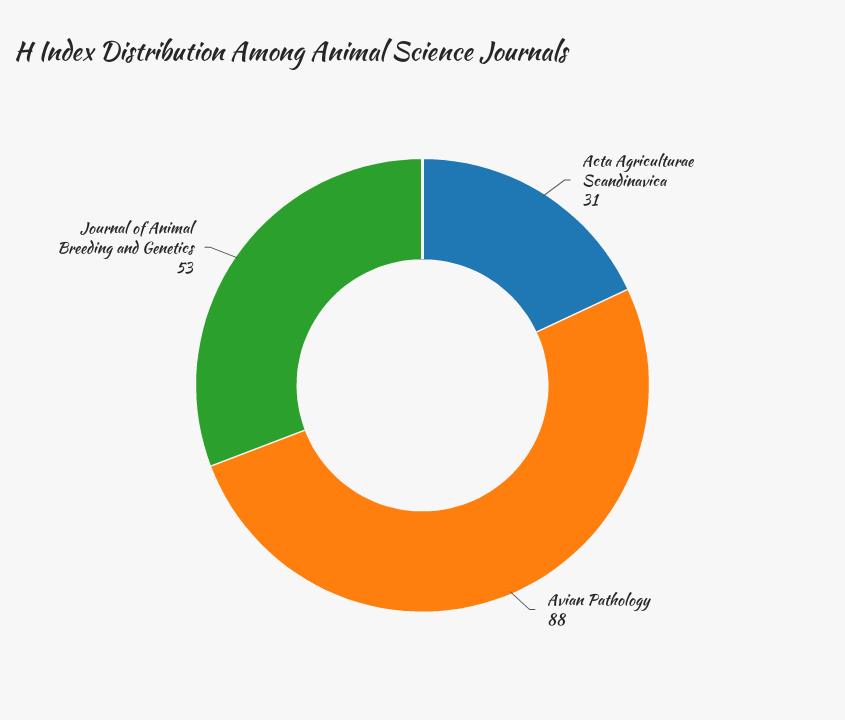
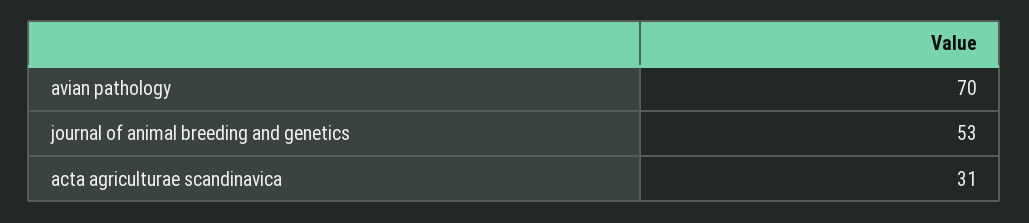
  {
    "Acta Agriculturae Scandinavica": 31,
-   "Avian Pathology": 88,
+   "Avian Pathology": 70,
    "Journal of Animal Breeding and Genetics": 53
  }

